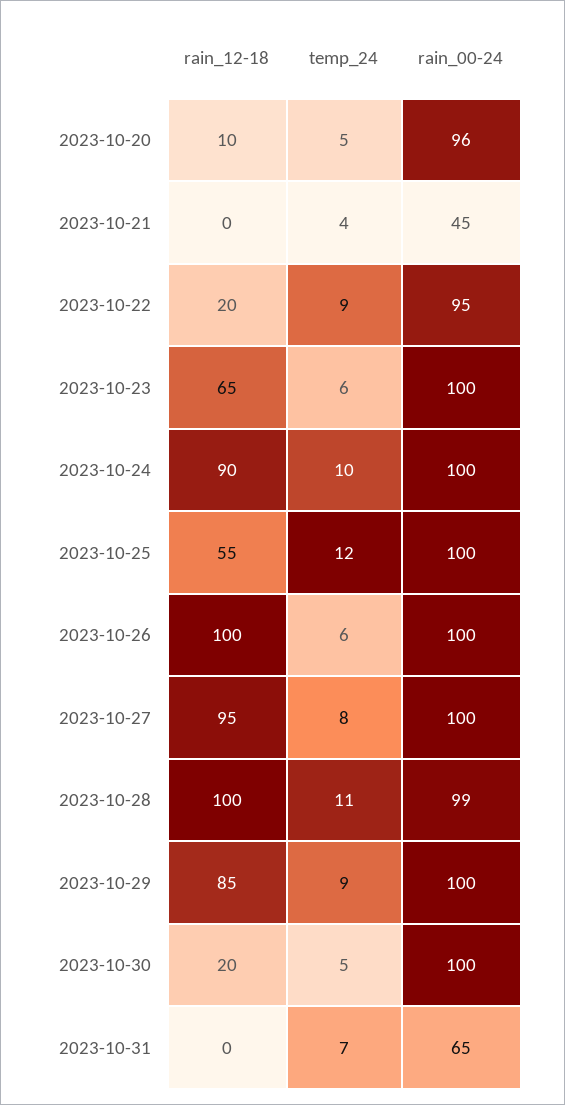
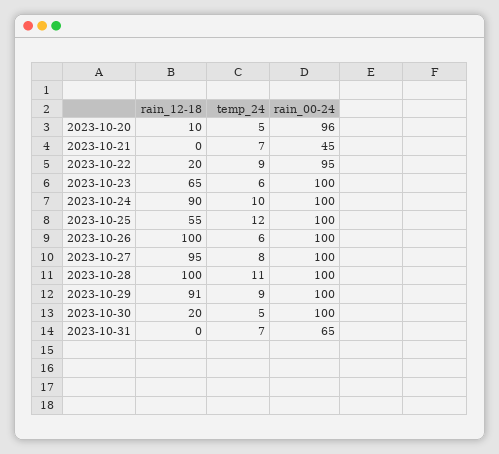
  {
    "rain_12-18": {
      "2023-10-20": 10,
      "2023-10-21": 0,
      "2023-10-22": 20,
      "2023-10-23": 65,
      "2023-10-24": 90,
      "2023-10-25": 55,
      "2023-10-26": 100,
      "2023-10-27": 95,
      "2023-10-28": 100,
-     "2023-10-29": 85,
+     "2023-10-29": 91,
      "2023-10-30": 20,
      "2023-10-31": 0
    },
    "temp_24": {
      "2023-10-20": 5,
-     "2023-10-21": 4,
+     "2023-10-21": 7,
      "2023-10-22": 9,
      "2023-10-23": 6,
      "2023-10-24": 10,
      "2023-10-25": 12,
      "2023-10-26": 6,
      "2023-10-27": 8,
      "2023-10-28": 11,
      "2023-10-29": 9,
      "2023-10-30": 5,
      "2023-10-31": 7
    },
    "rain_00-24": {
      "2023-10-20": 96,
      "2023-10-21": 45,
      "2023-10-22": 95,
      "2023-10-23": 100,
      "2023-10-24": 100,
      "2023-10-25": 100,
      "2023-10-26": 100,
      "2023-10-27": 100,
-     "2023-10-28": 99,
+     "2023-10-28": 100,
      "2023-10-29": 100,
      "2023-10-30": 100,
      "2023-10-31": 65
    }
  }

